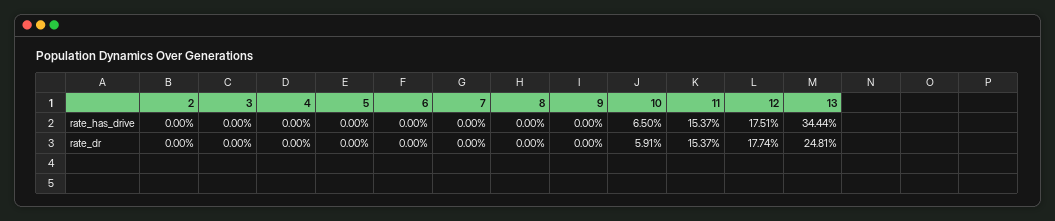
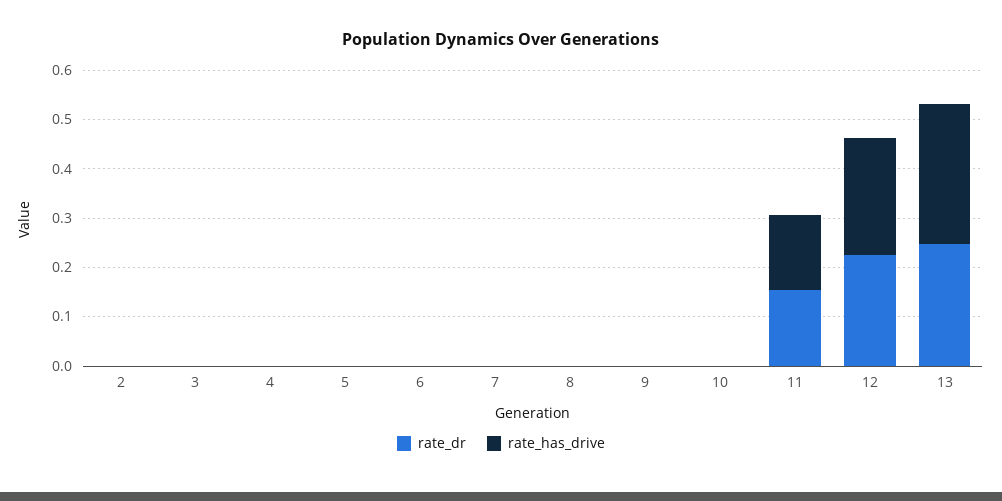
  {
    "rate_has_drive": {
      "2": 0,
      "3": 0,
      "4": 0,
      "5": 0,
      "6": 0,
      "7": 0,
      "8": 0,
      "9": 0,
-     "10": 0.065,
+     "10": 0,
      "11": 0.1537,
-     "12": 0.1751,
+     "12": 0.24,
-     "13": 0.3444
+     "13": 0.28
    },
    "rate_dr": {
      "2": 0,
      "3": 0,
      "4": 0,
      "5": 0,
      "6": 0,
      "7": 0,
      "8": 0,
      "9": 0,
-     "10": 0.0591,
+     "10": 0,
      "11": 0.1537,
-     "12": 0.1774,
+     "12": 0.22,
      "13": 0.2481
    }
  }

